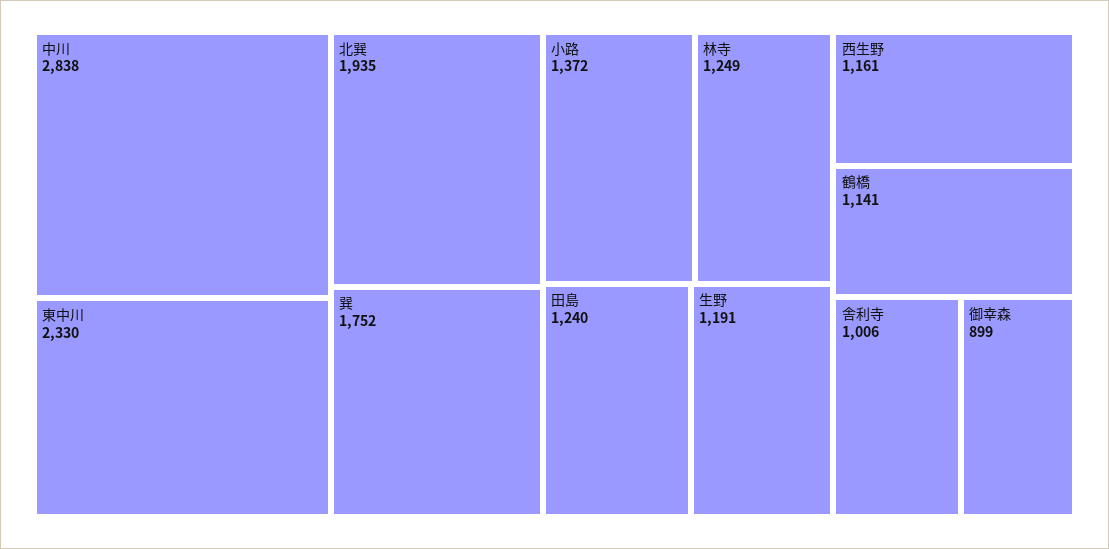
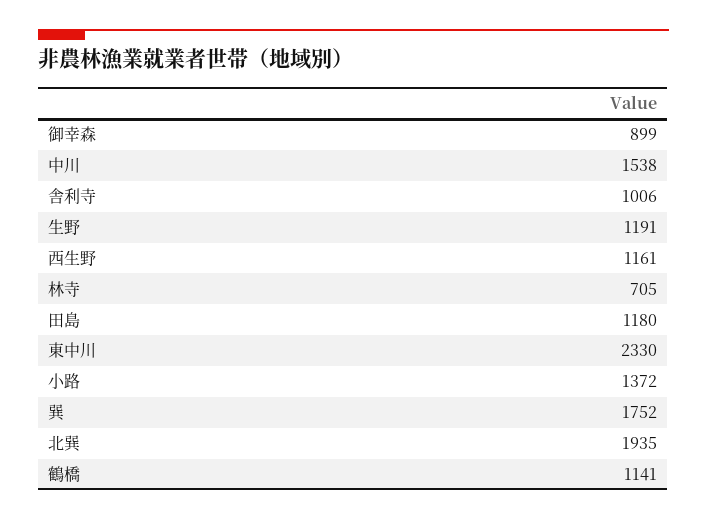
  {
-   "中川": 2838,
+   "中川": 1538,
    "東中川": 2330,
    "北巽": 1935,
    "巽": 1752,
    "小路": 1372,
-   "林寺": 1249,
+   "林寺": 705,
-   "田島": 1240,
+   "田島": 1180,
    "生野": 1191,
    "西生野": 1161,
    "鶴橋": 1141,
    "舎利寺": 1006,
    "御幸森": 899
  }

